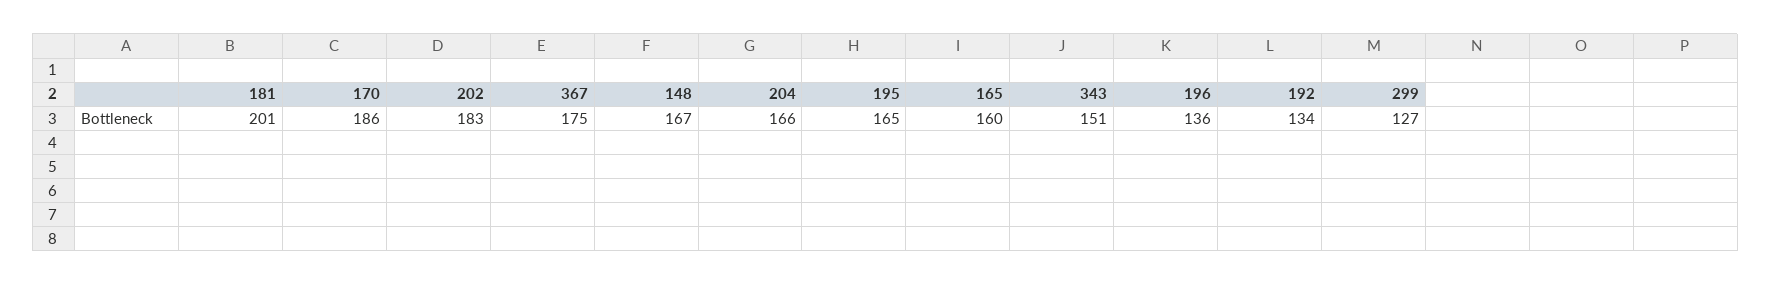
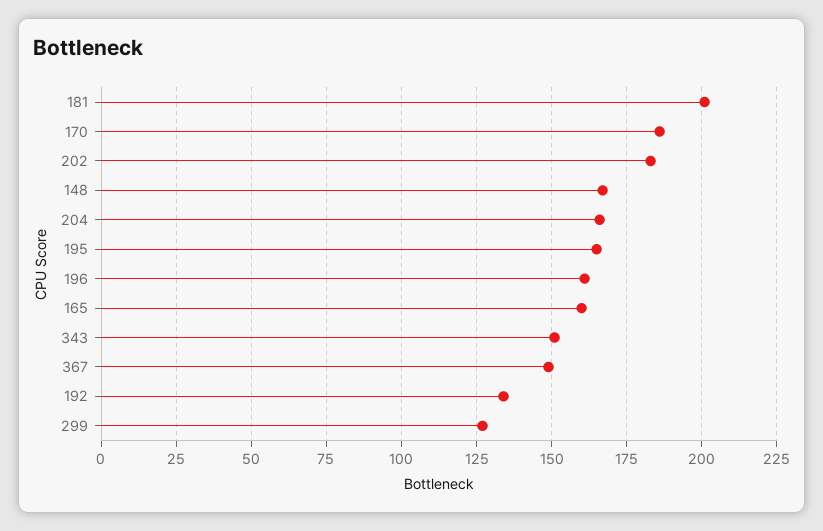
  {
    "181": 201,
    "170": 186,
    "202": 183,
-   "367": 175,
+   "367": 150,
    "148": 167,
    "204": 166,
    "195": 165,
    "165": 160,
    "343": 151,
-   "196": 136,
+   "196": 160,
    "192": 134,
    "299": 127
  }

